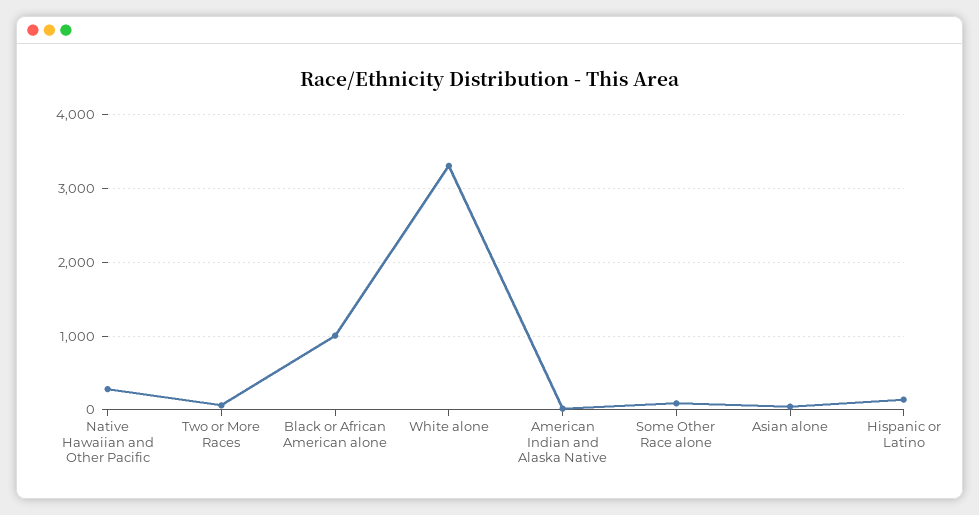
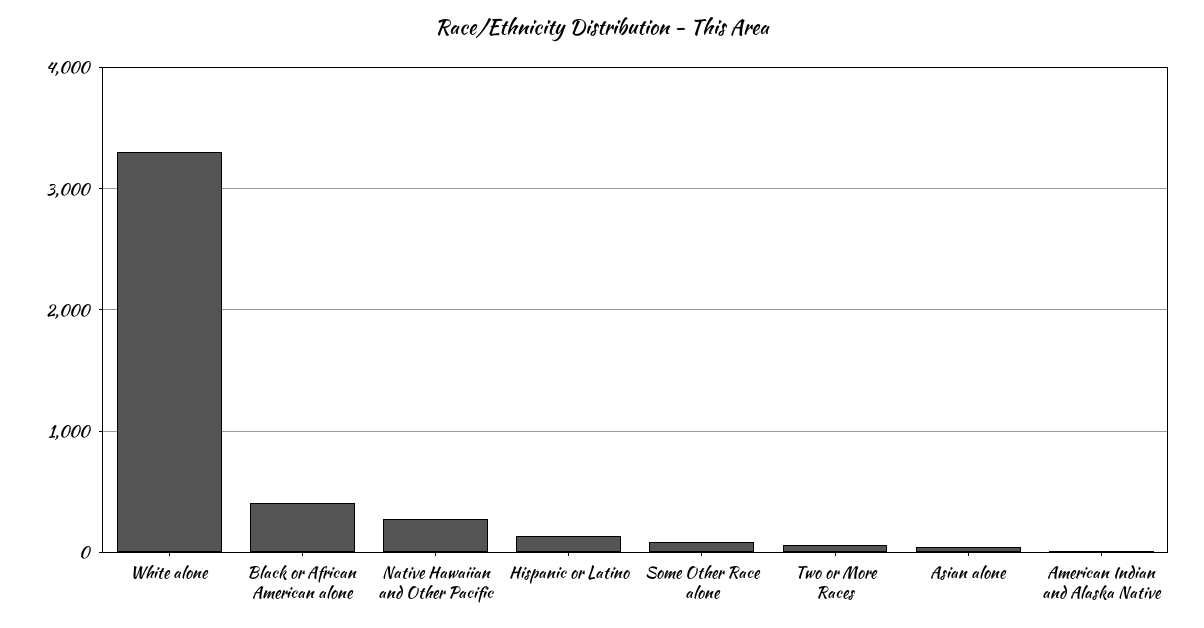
  {
    "Native Hawaiian and Other Pacific": 300,
    "Two or More Races": 100,
-   "Black or African American alone": 1000,
+   "Black or African American alone": 400,
    "White alone": 3300,
    "American Indian and Alaska Native": 0,
    "Some Other Race alone": 100,
    "Asian alone": 0,
    "Hispanic or Latino": 100
  }

